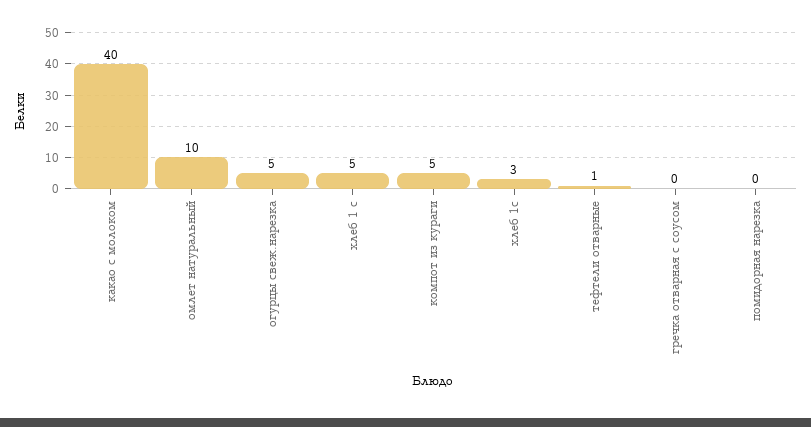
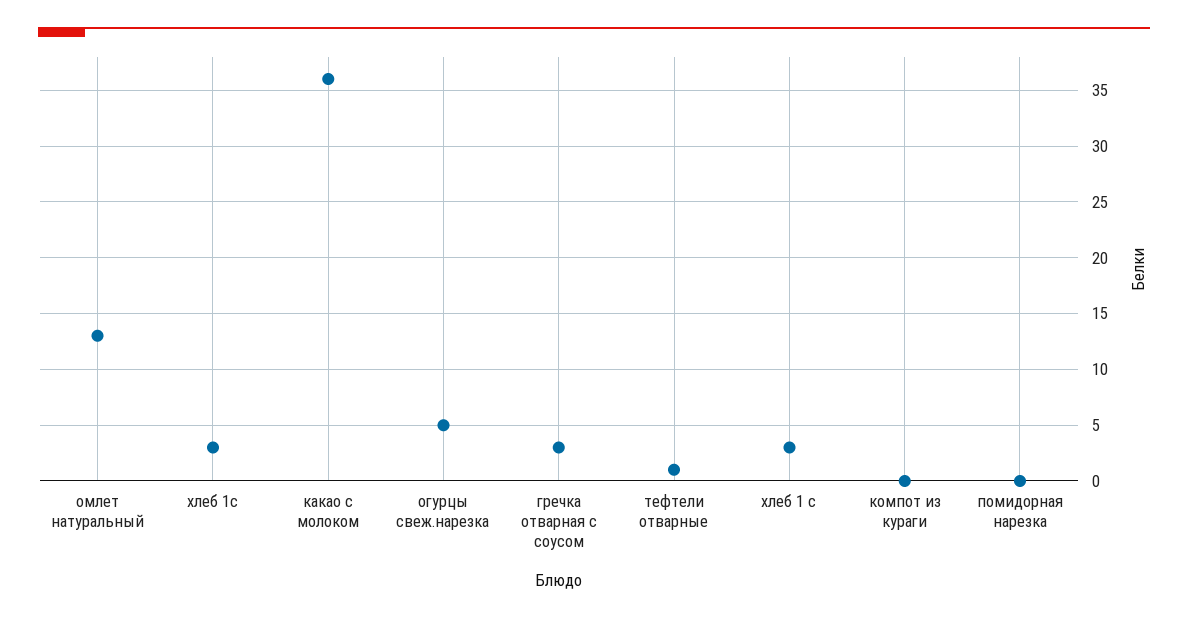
  {
-   "какао с молоком": 40,
+   "какао с молоком": 36,
-   "омлет натуральный": 10,
+   "омлет натуральный": 13,
    "огурцы свеж.нарезка": 5,
-   "хлеб 1 с": 5,
+   "хлеб 1 с": 3,
-   "компот из кураги": 5,
+   "компот из кураги": 0,
    "хлеб 1с": 3,
    "тефтели отварные": 1,
-   "гречка отварная с соусом": 0,
+   "гречка отварная с соусом": 3,
    "помидорная нарезка": 0
  }

